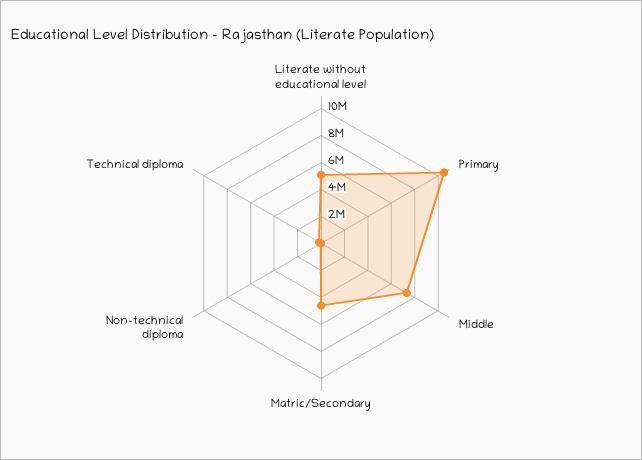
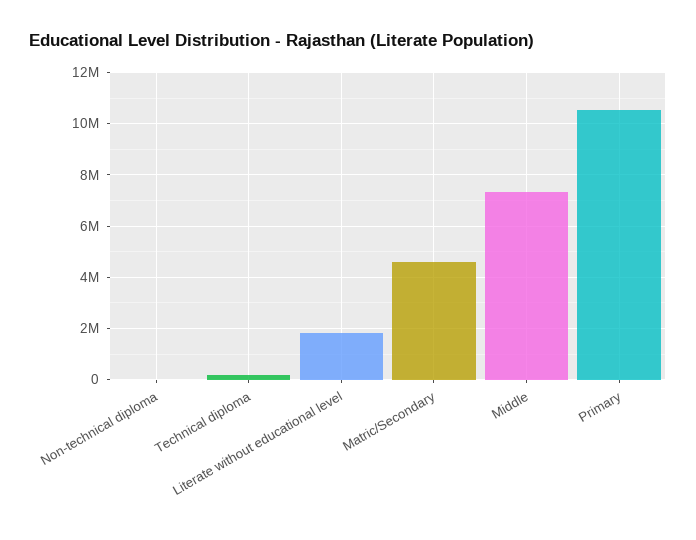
  {
-   "Literate without educational level": 5000000,
+   "Literate without educational level": 1750000,
    "Primary": 10500000,
    "Middle": 7250000,
    "Matric/Secondary": 4500000,
    "Non-technical diploma": 0,
    "Technical diploma": 250000
  }

